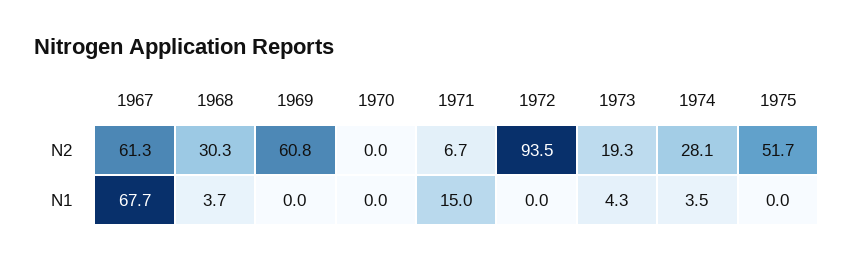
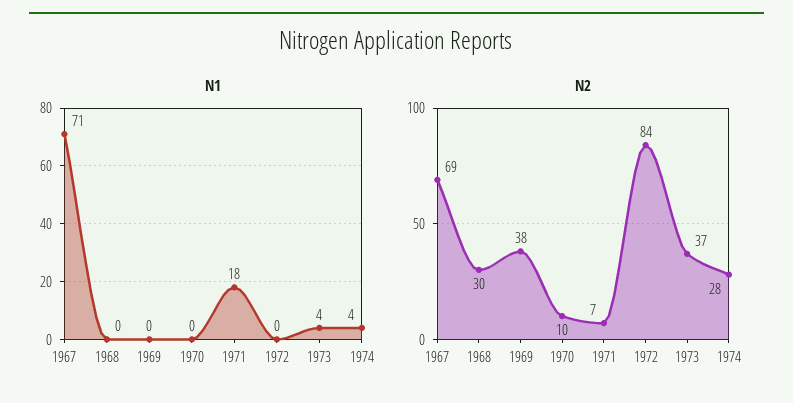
  {
    "N2": {
-     "1967": 61.3,
+     "1967": 69,
      "1968": 30.3,
-     "1969": 60.8,
+     "1969": 38,
-     "1970": 0,
+     "1970": 10,
      "1971": 6.7,
-     "1972": 93.5,
+     "1972": 84,
-     "1973": 19.3,
+     "1973": 37,
-     "1974": 28.1,
+     "1974": 28.1
-     "1975": 51.7
    },
    "N1": {
-     "1967": 67.7,
+     "1967": 71,
-     "1968": 3.7,
+     "1968": 0,
      "1969": 0,
      "1970": 0,
-     "1971": 15,
+     "1971": 18,
      "1972": 0,
      "1973": 4.3,
-     "1974": 3.5,
+     "1974": 3.5
-     "1975": 0
    }
  }

